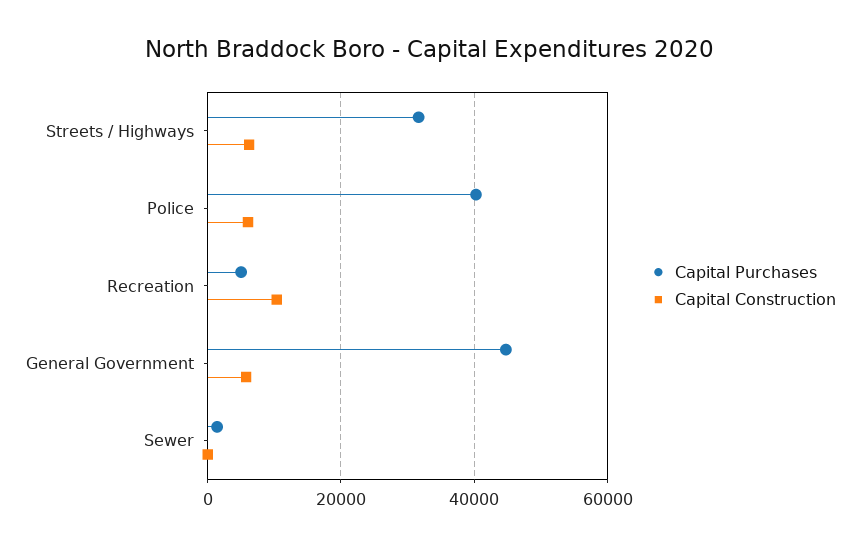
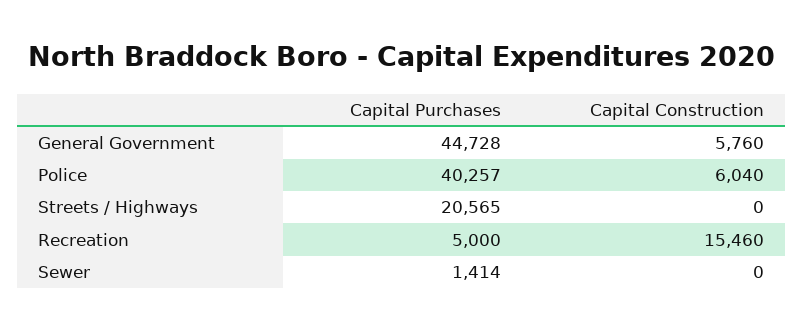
  {
    "Capital Purchases": {
-     "Streets / Highways": 32000,
+     "Streets / Highways": 20565,
      "Police": 40257,
      "Recreation": 5000,
      "General Government": 44728,
      "Sewer": 1414
    },
    "Capital Construction": {
-     "Streets / Highways": 6000,
+     "Streets / Highways": 0,
      "Police": 6040,
-     "Recreation": 10000,
+     "Recreation": 15460,
      "General Government": 5760,
      "Sewer": 0
    }
  }

